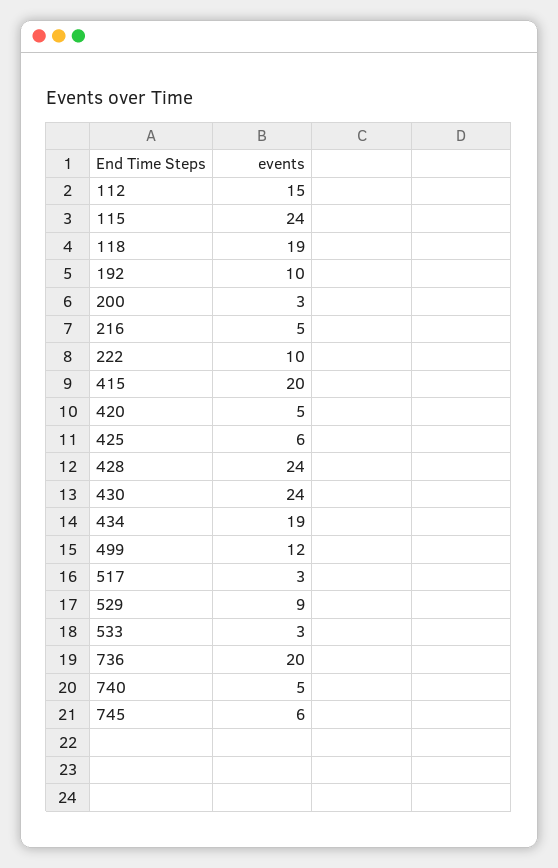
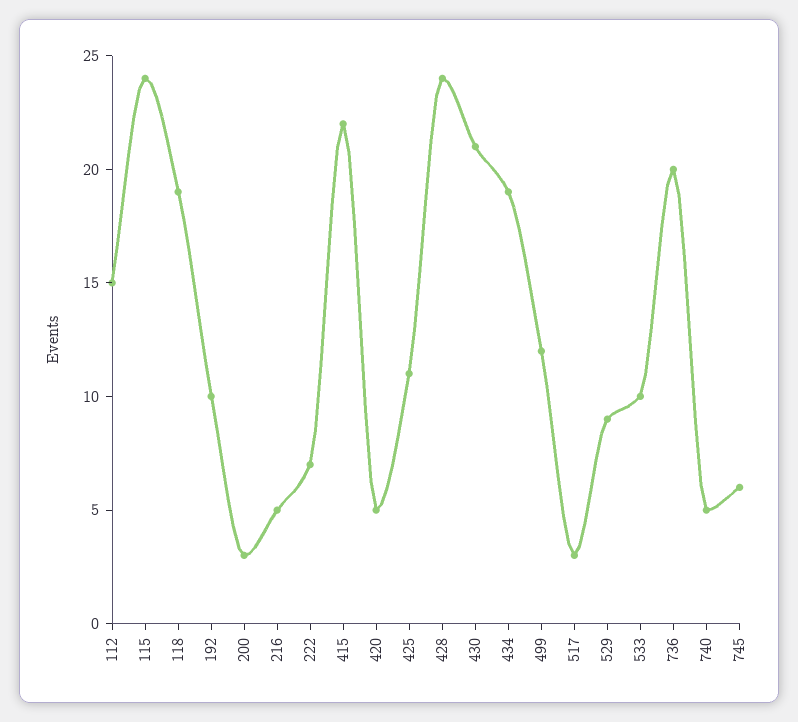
  {
    "112": 15,
    "115": 24,
    "118": 19,
    "192": 10,
    "200": 3,
    "216": 5,
-   "222": 10,
+   "222": 7,
-   "415": 20,
+   "415": 22,
    "420": 5,
-   "425": 6,
+   "425": 11,
    "428": 24,
-   "430": 24,
+   "430": 21,
    "434": 19,
    "499": 12,
    "517": 3,
    "529": 9,
-   "533": 3,
+   "533": 10,
    "736": 20,
    "740": 5,
    "745": 6
  }

